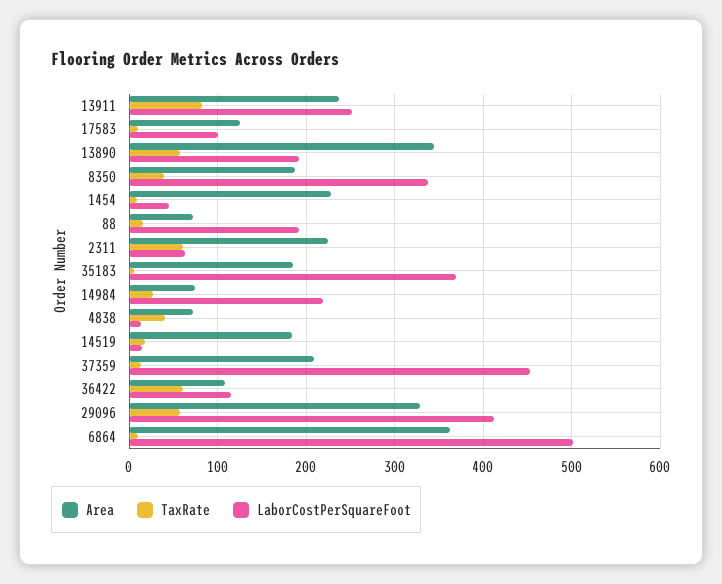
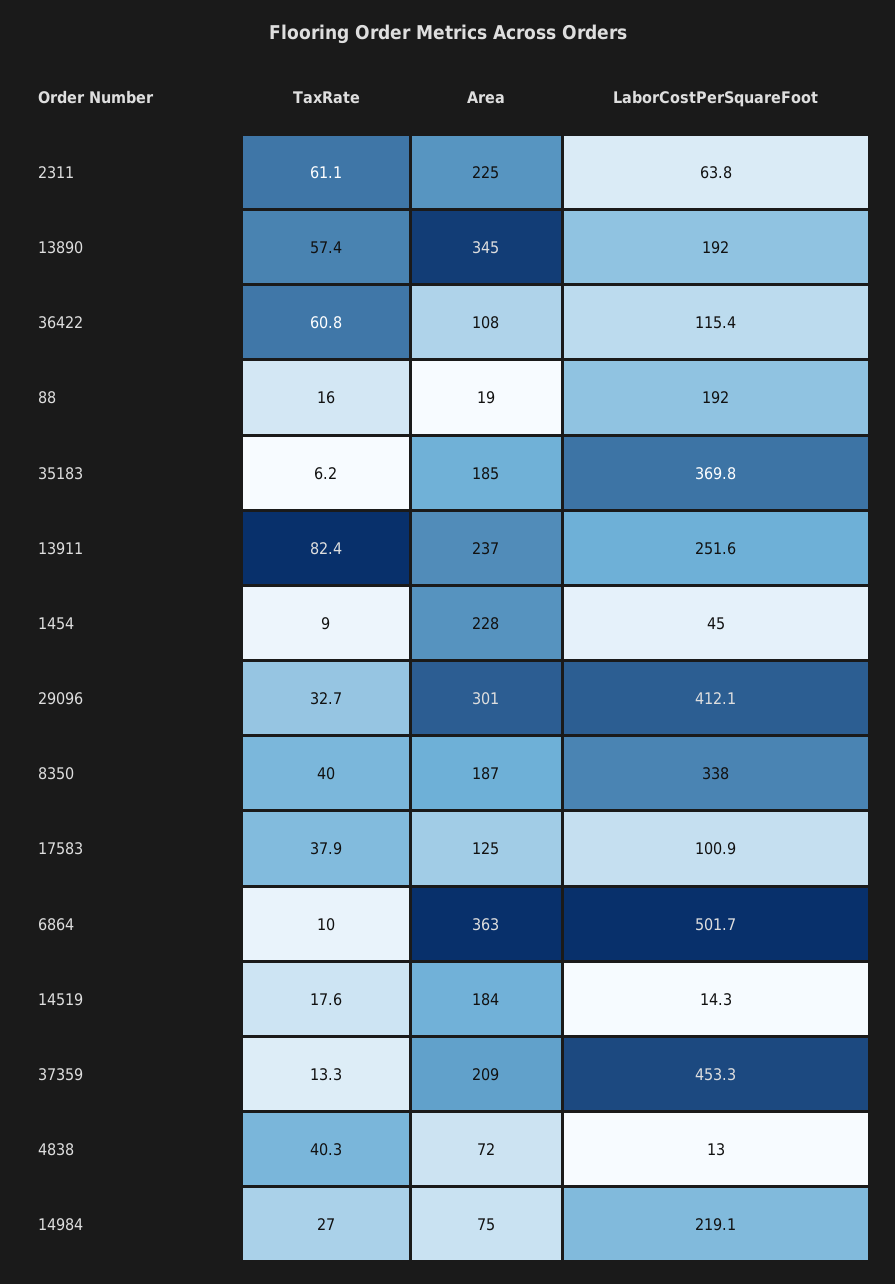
  {
    "Area": {
      "13911": 237,
      "17583": 125,
      "13890": 345,
      "8350": 187,
      "1454": 228,
-     "88": 70,
+     "88": 19,
      "2311": 225,
      "35183": 185,
      "14984": 75,
      "4838": 72,
      "14519": 184,
      "37359": 209,
      "36422": 108,
-     "29096": 330,
+     "29096": 301,
      "6864": 363
    },
    "TaxRate": {
      "13911": 82.4,
-     "17583": 10,
+     "17583": 37.9,
      "13890": 57.4,
      "8350": 40,
      "1454": 9,
      "88": 16,
      "2311": 61.1,
      "35183": 6.2,
      "14984": 27,
      "4838": 40.3,
      "14519": 17.6,
      "37359": 13.3,
      "36422": 60.8,
-     "29096": 60,
+     "29096": 32.7,
      "6864": 10
    },
    "LaborCostPerSquareFoot": {
      "13911": 251.6,
      "17583": 100.9,
      "13890": 192,
      "8350": 338,
      "1454": 45,
      "88": 192,
      "2311": 63.8,
      "35183": 369.8,
      "14984": 219.1,
      "4838": 13,
      "14519": 14.3,
      "37359": 453.3,
      "36422": 115.4,
      "29096": 412.1,
      "6864": 501.7
    }
  }

